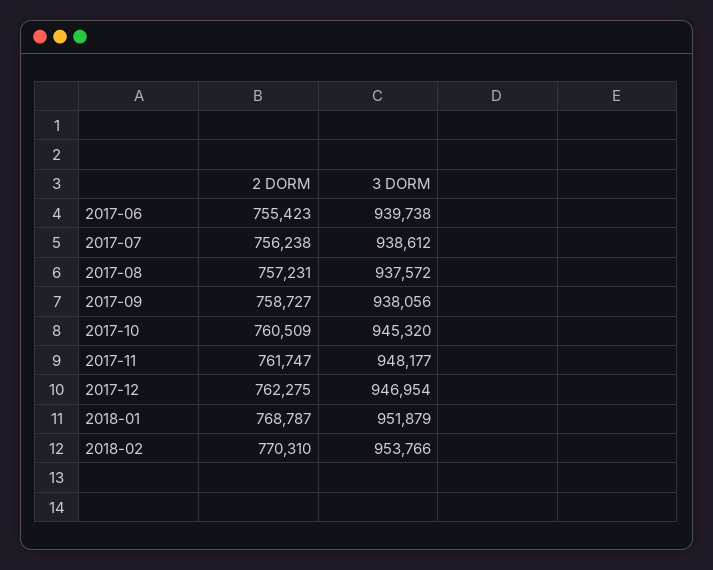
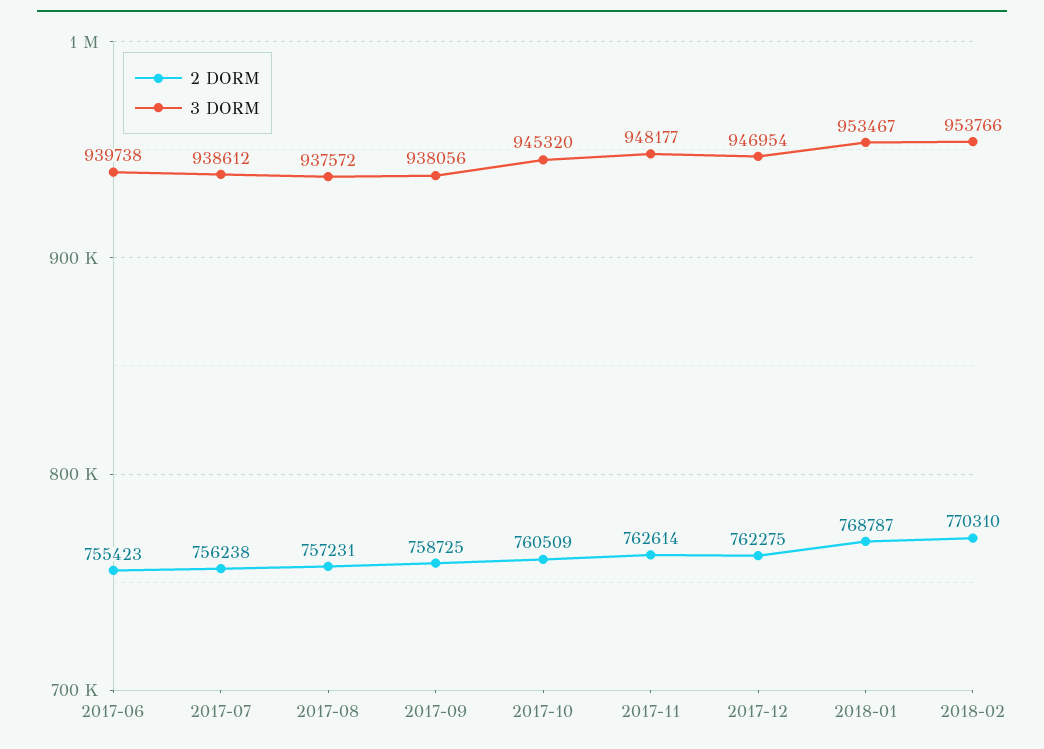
  {
    "2 DORM": {
      "2017-06": 755423,
      "2017-07": 756238,
      "2017-08": 757231,
-     "2017-09": 758727,
+     "2017-09": 758725,
      "2017-10": 760509,
-     "2017-11": 761747,
+     "2017-11": 762614,
      "2017-12": 762275,
      "2018-01": 768787,
      "2018-02": 770310
    },
    "3 DORM": {
      "2017-06": 939738,
      "2017-07": 938612,
      "2017-08": 937572,
      "2017-09": 938056,
      "2017-10": 945320,
      "2017-11": 948177,
      "2017-12": 946954,
-     "2018-01": 951879,
+     "2018-01": 953467,
      "2018-02": 953766
    }
  }

